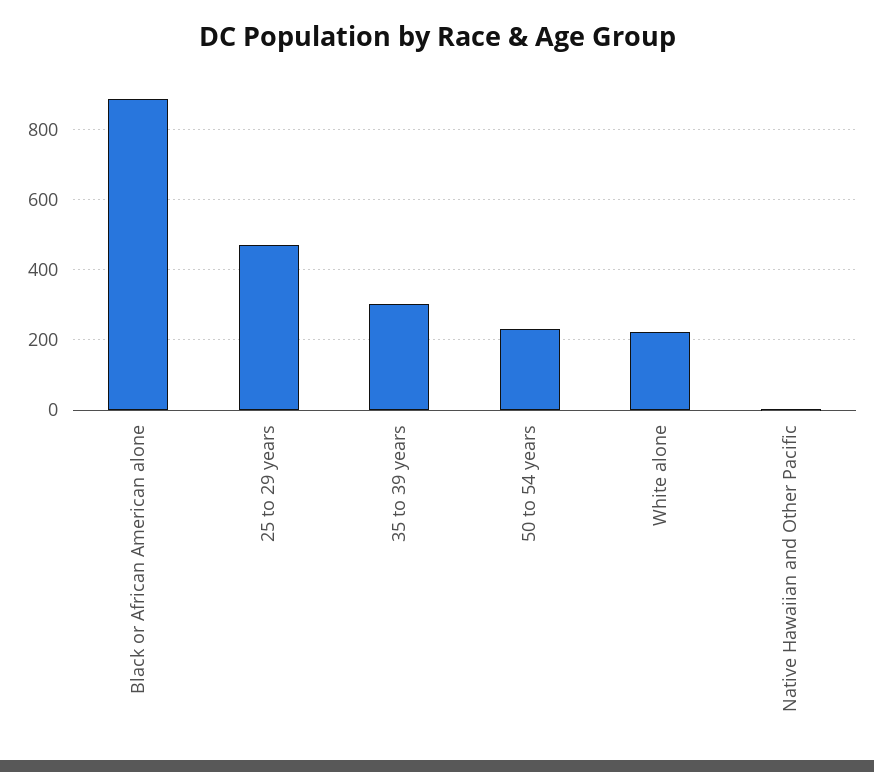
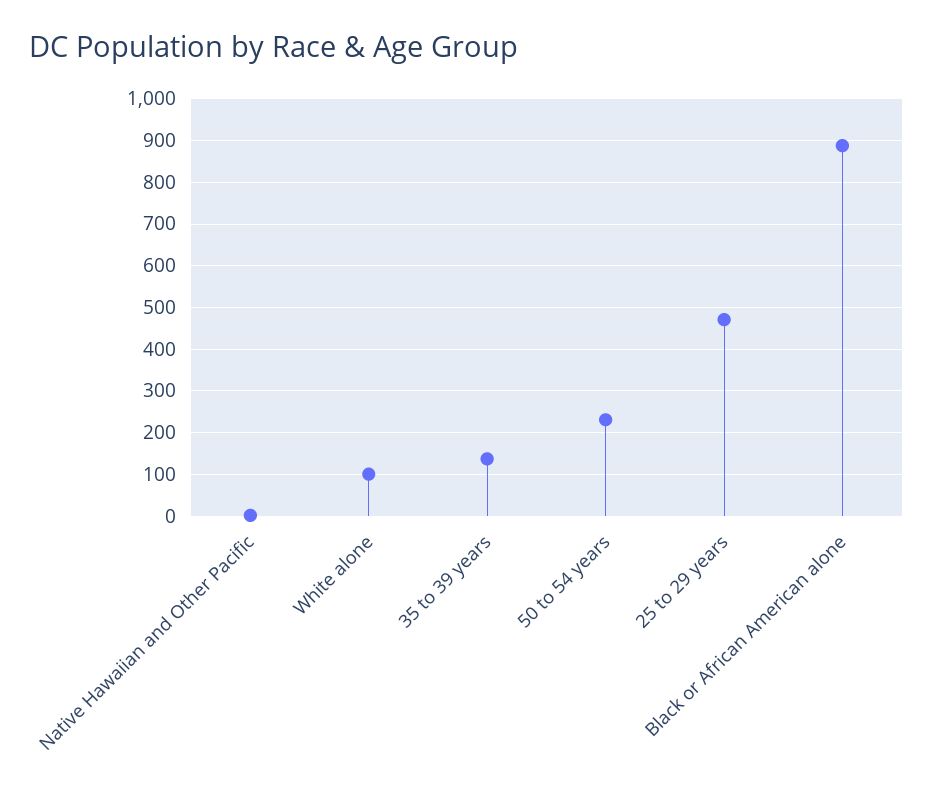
  {
    "Black or African American alone": 880,
    "25 to 29 years": 480,
-   "35 to 39 years": 300,
+   "35 to 39 years": 140,
    "50 to 54 years": 240,
-   "White alone": 220,
+   "White alone": 100,
    "Native Hawaiian and Other Pacific": 0
  }

